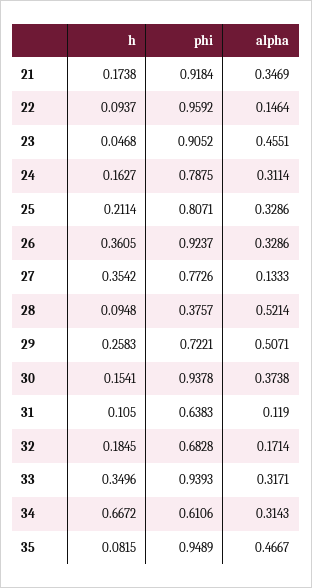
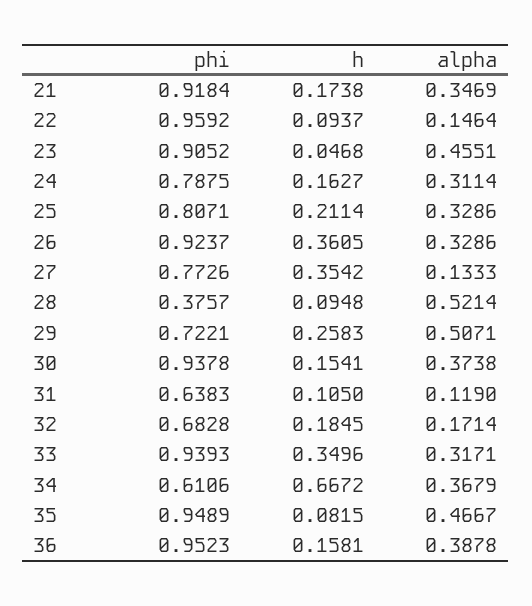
  {
    "h": {
      "21": 0.1738,
      "22": 0.0937,
      "23": 0.0468,
      "24": 0.1627,
      "25": 0.2114,
      "26": 0.3605,
      "27": 0.3542,
      "28": 0.0948,
      "29": 0.2583,
      "30": 0.1541,
      "31": 0.105,
      "32": 0.1845,
      "33": 0.3496,
      "34": 0.6672,
-     "35": 0.0815
+     "35": 0.0815,
+     "36": 0.1581
    },
    "phi": {
      "21": 0.9184,
      "22": 0.9592,
      "23": 0.9052,
      "24": 0.7875,
      "25": 0.8071,
      "26": 0.9237,
      "27": 0.7726,
      "28": 0.3757,
      "29": 0.7221,
      "30": 0.9378,
      "31": 0.6383,
      "32": 0.6828,
      "33": 0.9393,
      "34": 0.6106,
-     "35": 0.9489
+     "35": 0.9489,
+     "36": 0.9523
    },
    "alpha": {
      "21": 0.3469,
      "22": 0.1464,
      "23": 0.4551,
      "24": 0.3114,
      "25": 0.3286,
      "26": 0.3286,
      "27": 0.1333,
      "28": 0.5214,
      "29": 0.5071,
      "30": 0.3738,
      "31": 0.119,
      "32": 0.1714,
      "33": 0.3171,
-     "34": 0.3143,
+     "34": 0.3679,
-     "35": 0.4667
+     "35": 0.4667,
+     "36": 0.3878
    }
  }

